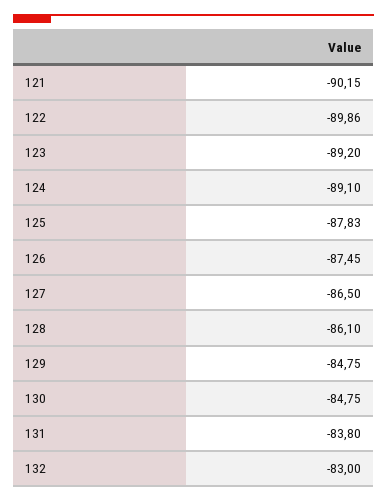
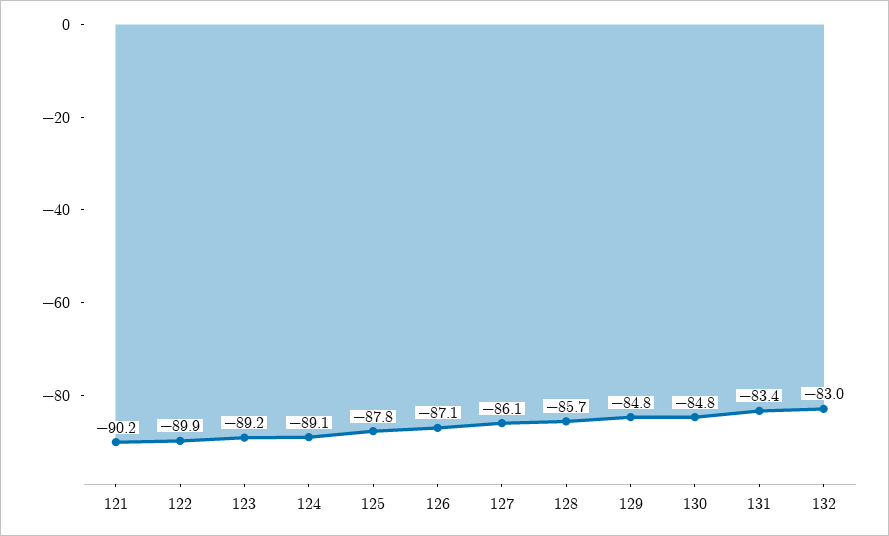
  {
    "121": -90.15,
    "122": -89.86,
    "123": -89.2,
    "124": -89.1,
    "125": -87.83,
-   "126": -87.45,
+   "126": -87.1,
-   "127": -86.5,
+   "127": -86.1,
-   "128": -86.1,
+   "128": -85.7,
    "129": -84.75,
    "130": -84.75,
-   "131": -83.8,
+   "131": -83.4,
    "132": -83
  }

